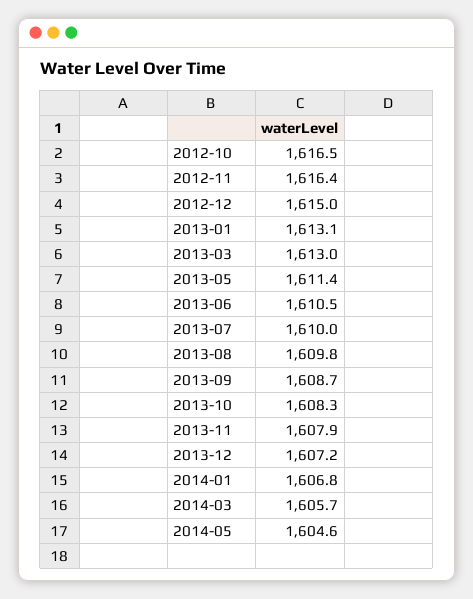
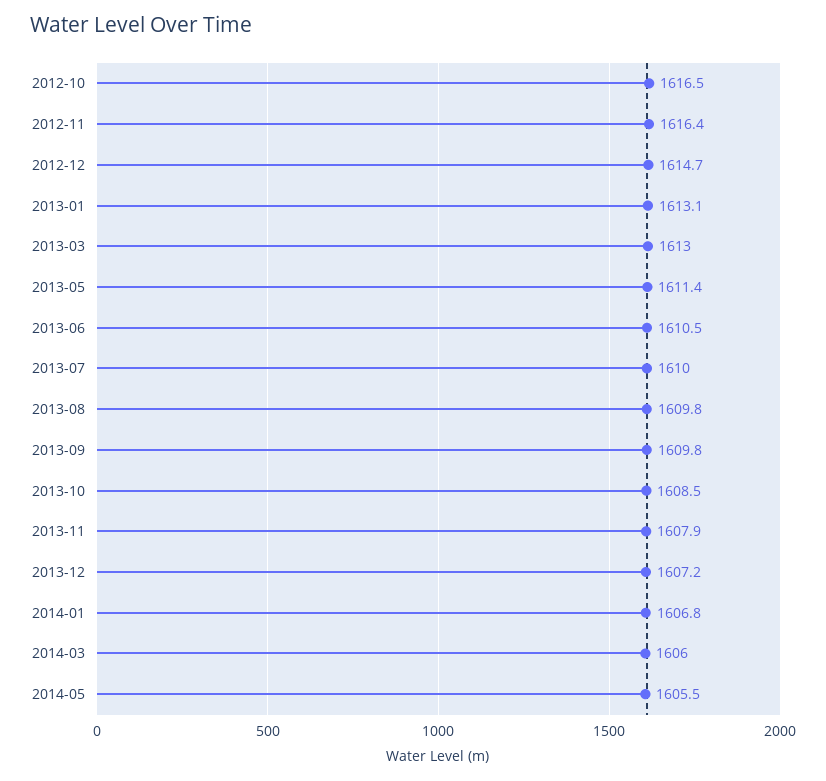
  {
    "2012-10": 1616.5,
    "2012-11": 1616.4,
-   "2012-12": 1615,
+   "2012-12": 1614.7,
    "2013-01": 1613.1,
    "2013-03": 1613,
    "2013-05": 1611.4,
    "2013-06": 1610.5,
    "2013-07": 1610,
    "2013-08": 1609.8,
-   "2013-09": 1608.7,
+   "2013-09": 1609.8,
-   "2013-10": 1608.3,
+   "2013-10": 1608.5,
    "2013-11": 1607.9,
    "2013-12": 1607.2,
    "2014-01": 1606.8,
-   "2014-03": 1605.7,
+   "2014-03": 1606,
-   "2014-05": 1604.6
+   "2014-05": 1605.5
  }

